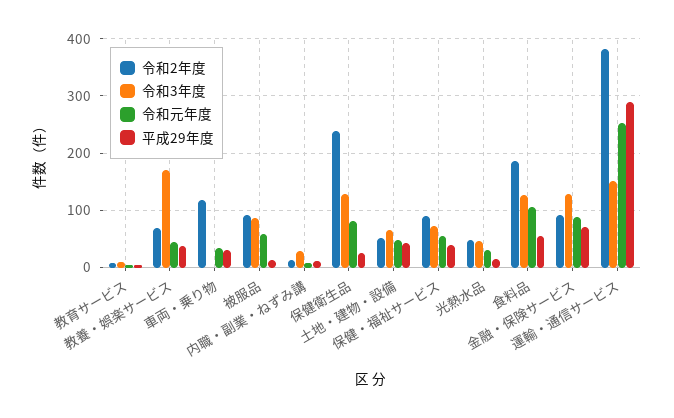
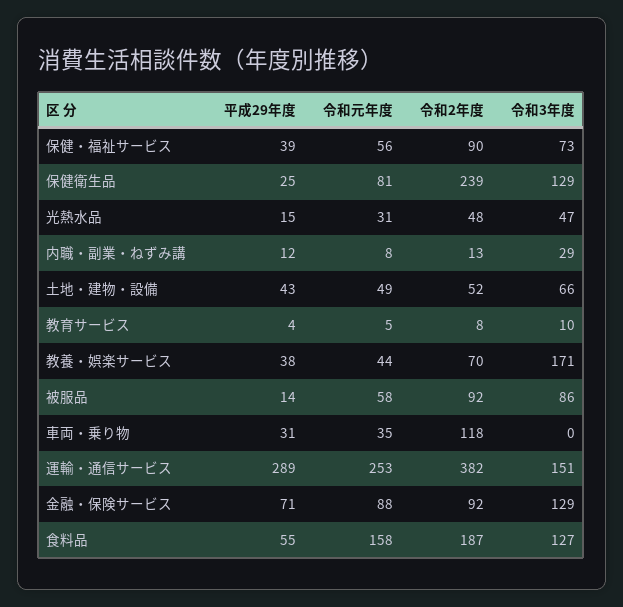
  {
    "令和2年度": {
      "教育サービス": 8,
      "教養・娯楽サービス": 70,
      "車両・乗り物": 118,
      "被服品": 92,
      "内職・副業・ねずみ講": 13,
      "保健衛生品": 239,
      "土地・建物・設備": 52,
      "保健・福祉サービス": 90,
      "光熱水品": 48,
      "食料品": 187,
      "金融・保険サービス": 92,
      "運輸・通信サービス": 382
    },
    "令和3年度": {
      "教育サービス": 10,
      "教養・娯楽サービス": 171,
      "車両・乗り物": 0,
      "被服品": 86,
      "内職・副業・ねずみ講": 29,
      "保健衛生品": 129,
      "土地・建物・設備": 66,
      "保健・福祉サービス": 73,
      "光熱水品": 47,
      "食料品": 127,
      "金融・保険サービス": 129,
      "運輸・通信サービス": 151
    },
    "令和元年度": {
      "教育サービス": 5,
      "教養・娯楽サービス": 44,
      "車両・乗り物": 35,
      "被服品": 58,
      "内職・副業・ねずみ講": 8,
      "保健衛生品": 81,
      "土地・建物・設備": 49,
      "保健・福祉サービス": 56,
      "光熱水品": 31,
-     "食料品": 100,
+     "食料品": 158,
      "金融・保険サービス": 88,
      "運輸・通信サービス": 253
    },
    "平成29年度": {
      "教育サービス": 4,
      "教養・娯楽サービス": 38,
      "車両・乗り物": 31,
      "被服品": 14,
      "内職・副業・ねずみ講": 12,
      "保健衛生品": 25,
      "土地・建物・設備": 43,
      "保健・福祉サービス": 39,
      "光熱水品": 15,
      "食料品": 55,
      "金融・保険サービス": 71,
      "運輸・通信サービス": 289
    }
  }

